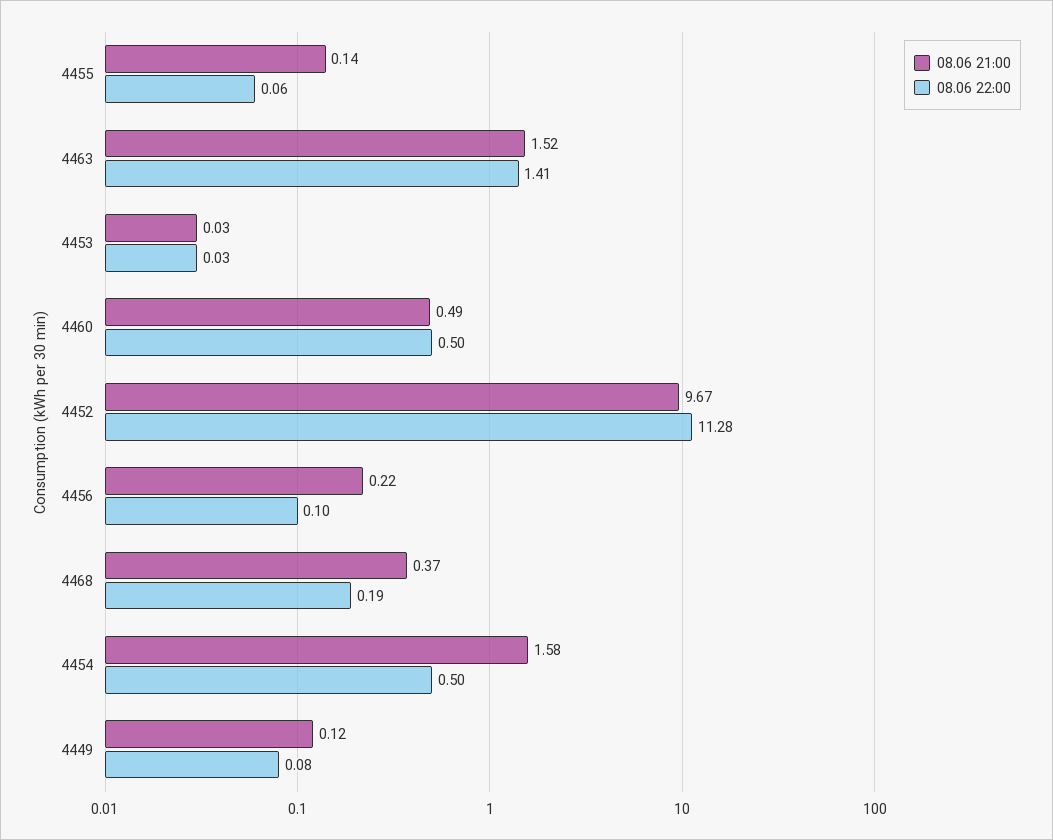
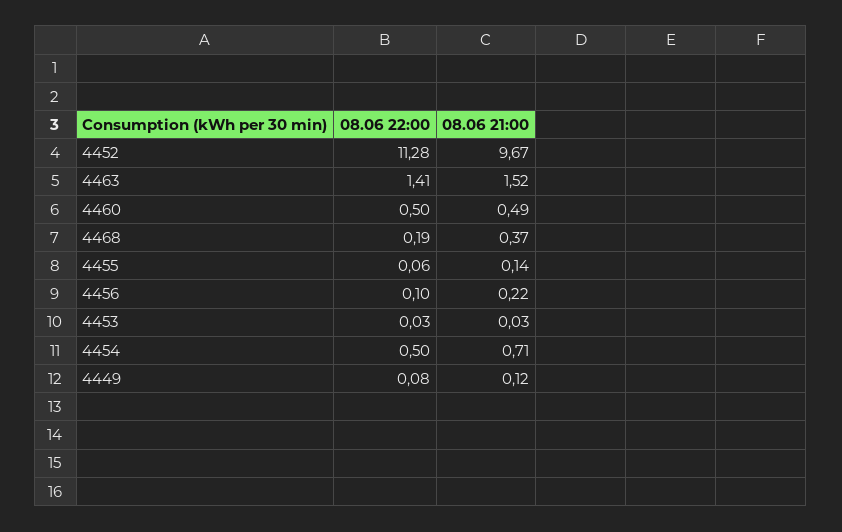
  {
    "08.06 21:00": {
      "4455": 0.14,
      "4463": 1.52,
      "4453": 0.03,
      "4460": 0.49,
      "4452": 9.67,
      "4456": 0.22,
      "4468": 0.37,
-     "4454": 1.58,
+     "4454": 0.71,
      "4449": 0.12
    },
    "08.06 22:00": {
      "4455": 0.06,
      "4463": 1.41,
      "4453": 0.03,
      "4460": 0.5,
      "4452": 11.28,
      "4456": 0.1,
      "4468": 0.19,
      "4454": 0.5,
      "4449": 0.08
    }
  }

